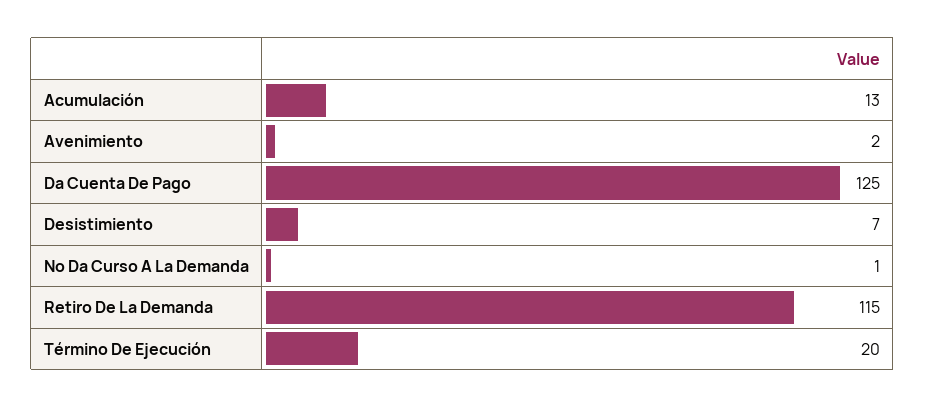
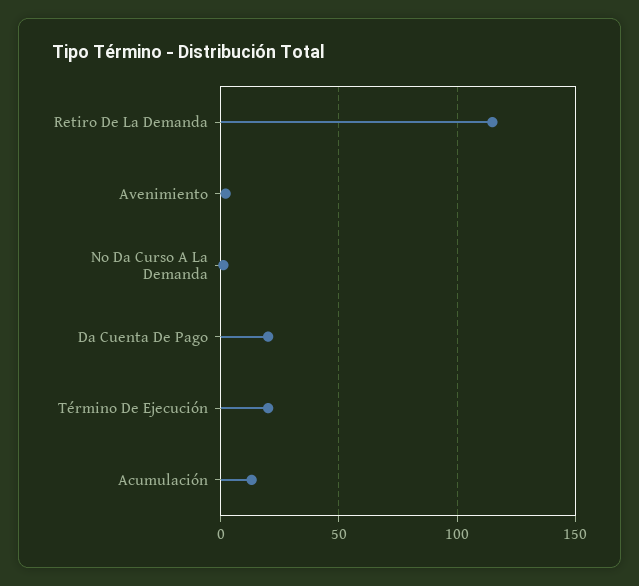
  {
    "Acumulación": 13,
    "Avenimiento": 2,
-   "Da Cuenta De Pago": 125,
+   "Da Cuenta De Pago": 20,
-   "Desistimiento": 7,
    "No Da Curso A La Demanda": 1,
    "Retiro De La Demanda": 115,
    "Término De Ejecución": 20
  }

